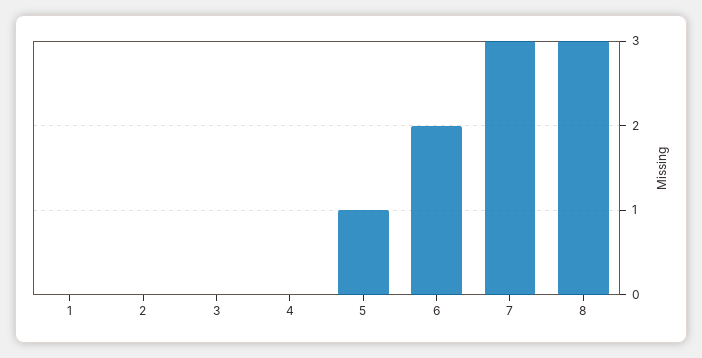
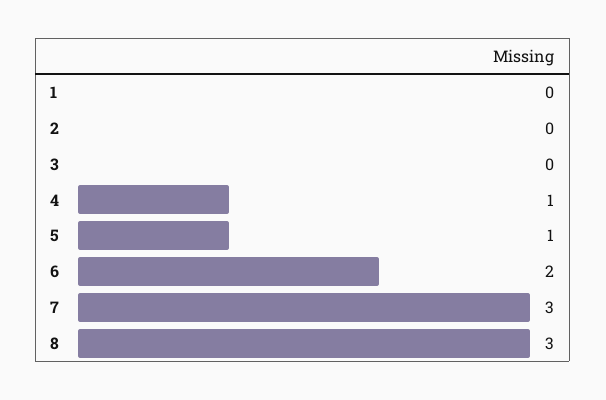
  {
    "1": 0,
    "2": 0,
    "3": 0,
-   "4": 0,
+   "4": 1,
    "5": 1,
    "6": 2,
    "7": 3,
    "8": 3
  }

